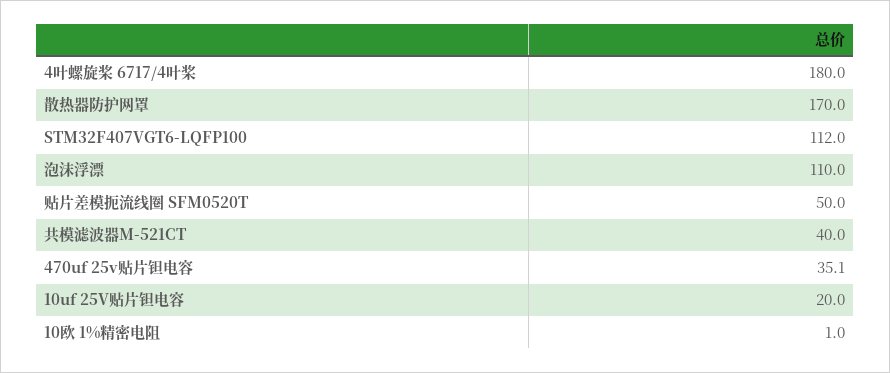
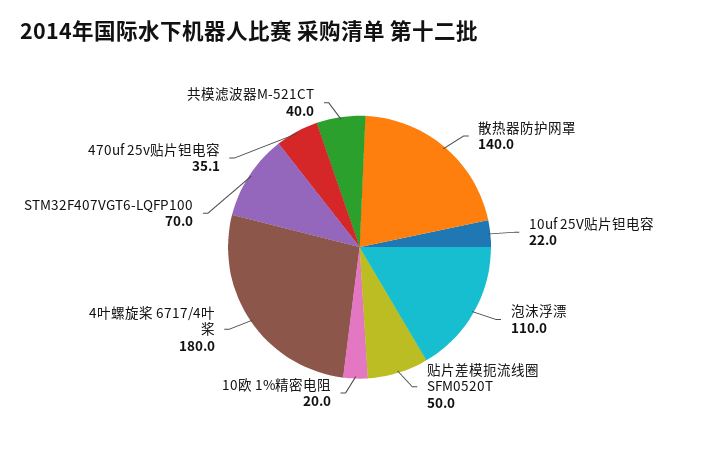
  {
    "4叶螺旋桨 6717/4叶桨": 180,
-   "散热器防护网罩": 170,
+   "散热器防护网罩": 140,
-   "STM32F407VGT6-LQFP100": 112,
+   "STM32F407VGT6-LQFP100": 70,
    "泡沫浮漂": 110,
    "贴片差模扼流线圈 SFM0520T": 50,
    "共模滤波器M-521CT": 40,
    "470uf 25v贴片钽电容": 35.1,
-   "10uf 25V贴片钽电容": 20,
+   "10uf 25V贴片钽电容": 22,
-   "10欧 1%精密电阻": 1
+   "10欧 1%精密电阻": 20
  }

